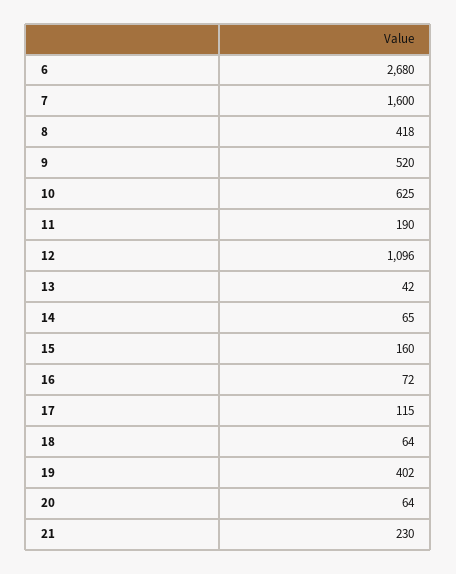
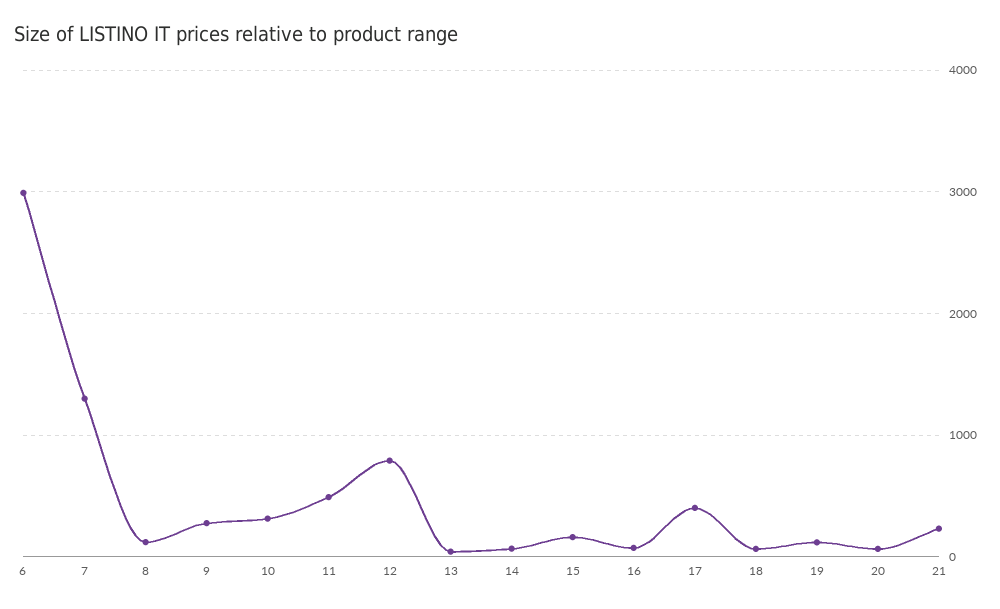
  {
-   "6": 2680,
+   "6": 3000,
-   "7": 1600,
+   "7": 1300,
-   "8": 418,
+   "8": 100,
-   "9": 520,
+   "9": 300,
-   "10": 625,
+   "10": 300,
-   "11": 190,
+   "11": 500,
-   "12": 1096,
+   "12": 800,
    "13": 42,
    "14": 65,
    "15": 160,
    "16": 72,
-   "17": 115,
+   "17": 400,
    "18": 64,
-   "19": 402,
+   "19": 100,
    "20": 64,
    "21": 230
  }

